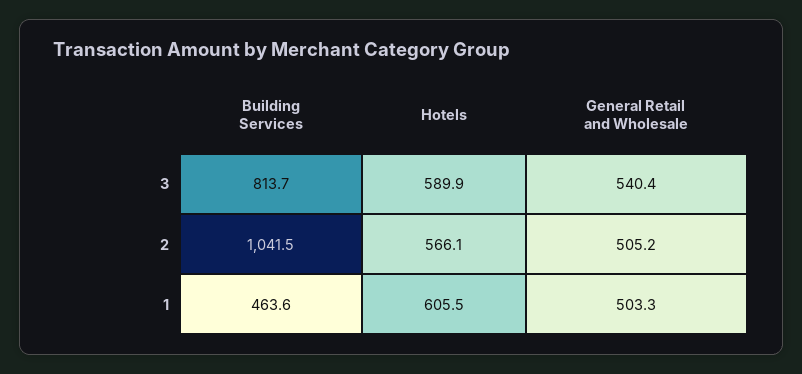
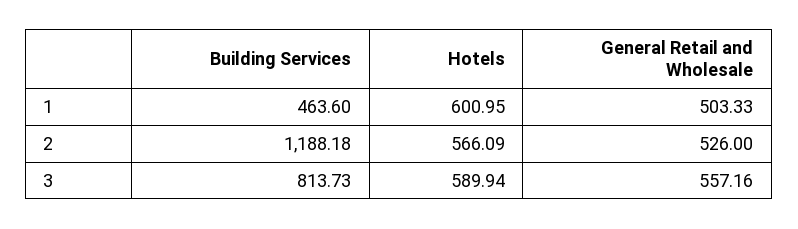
  {
    "Building Services": {
      "3": 813.73,
-     "2": 1041.5,
+     "2": 1188.18,
      "1": 463.6
    },
    "Hotels": {
      "3": 589.94,
      "2": 566.09,
-     "1": 605.5
+     "1": 600.95
    },
    "General Retail and Wholesale": {
-     "3": 540.4,
+     "3": 557.16,
-     "2": 505.2,
+     "2": 526,
      "1": 503.33
    }
  }

